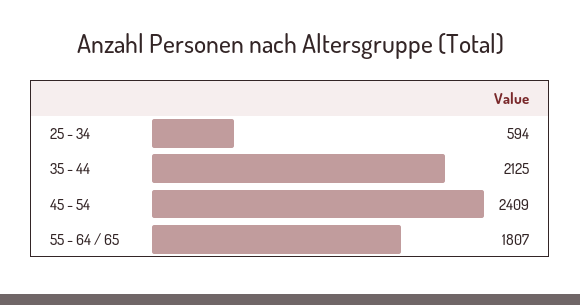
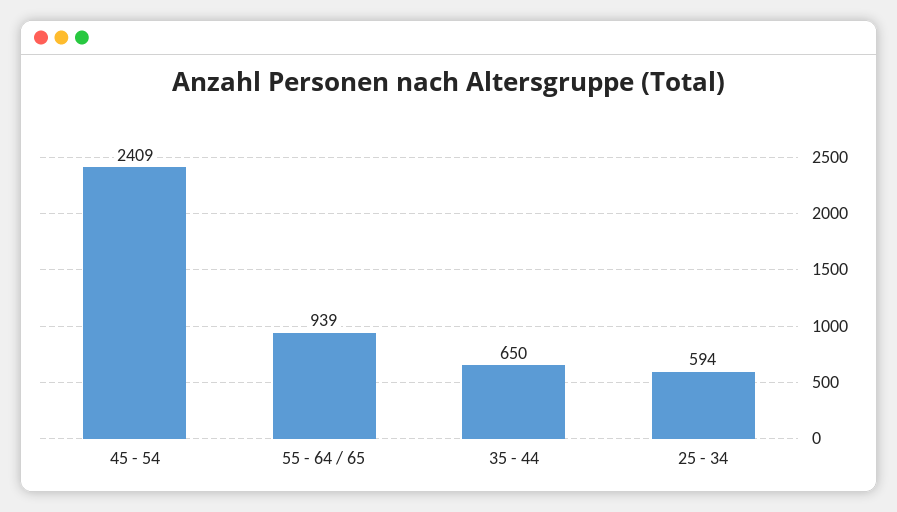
  {
    "25 - 34": 594,
-   "35 - 44": 2125,
+   "35 - 44": 650,
    "45 - 54": 2409,
-   "55 - 64 / 65": 1807
+   "55 - 64 / 65": 939
  }

